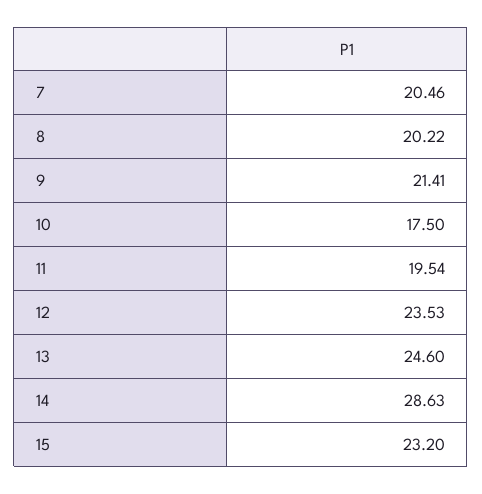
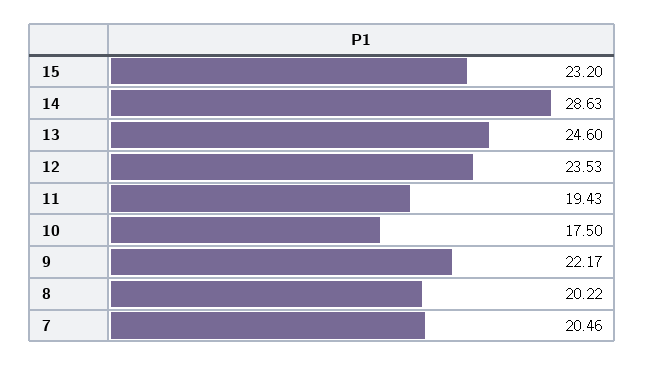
  {
    "7": 20.46,
    "8": 20.22,
-   "9": 21.41,
+   "9": 22.17,
    "10": 17.5,
-   "11": 19.54,
+   "11": 19.43,
    "12": 23.53,
    "13": 24.6,
    "14": 28.63,
    "15": 23.2
  }

